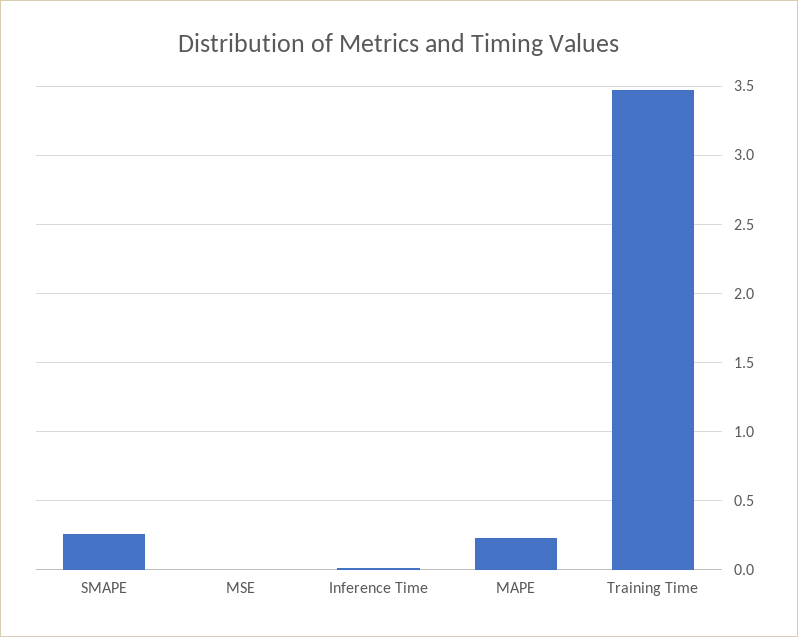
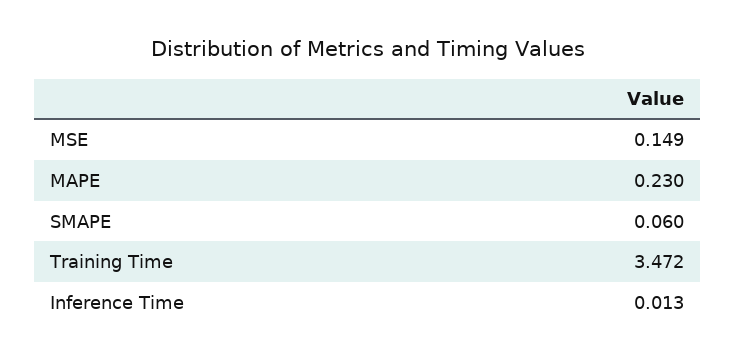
  {
-   "SMAPE": 0.25,
+   "SMAPE": 0.06,
-   "MSE": 0,
+   "MSE": 0.149,
    "Inference Time": 0.013,
    "MAPE": 0.23,
    "Training Time": 3.472
  }

